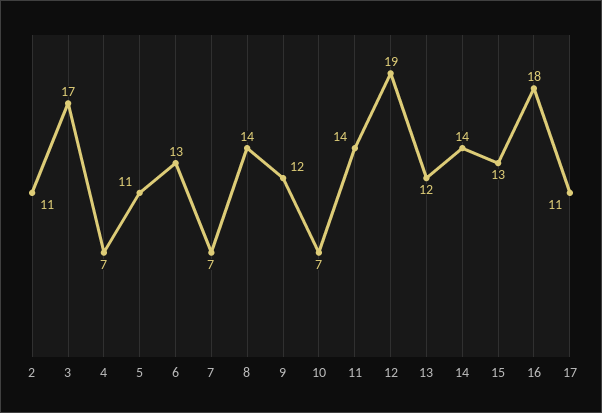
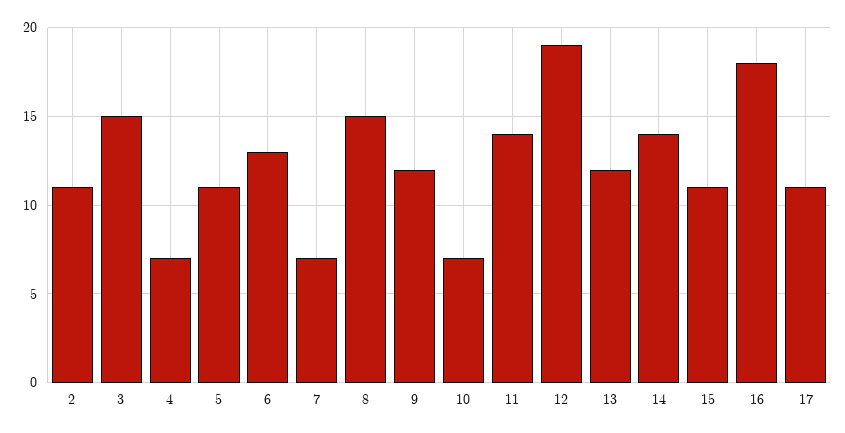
  {
    "2": 11,
-   "3": 17,
+   "3": 15,
    "4": 7,
    "5": 11,
    "6": 13,
    "7": 7,
-   "8": 14,
+   "8": 15,
    "9": 12,
    "10": 7,
    "11": 14,
    "12": 19,
    "13": 12,
    "14": 14,
-   "15": 13,
+   "15": 11,
    "16": 18,
    "17": 11
  }

